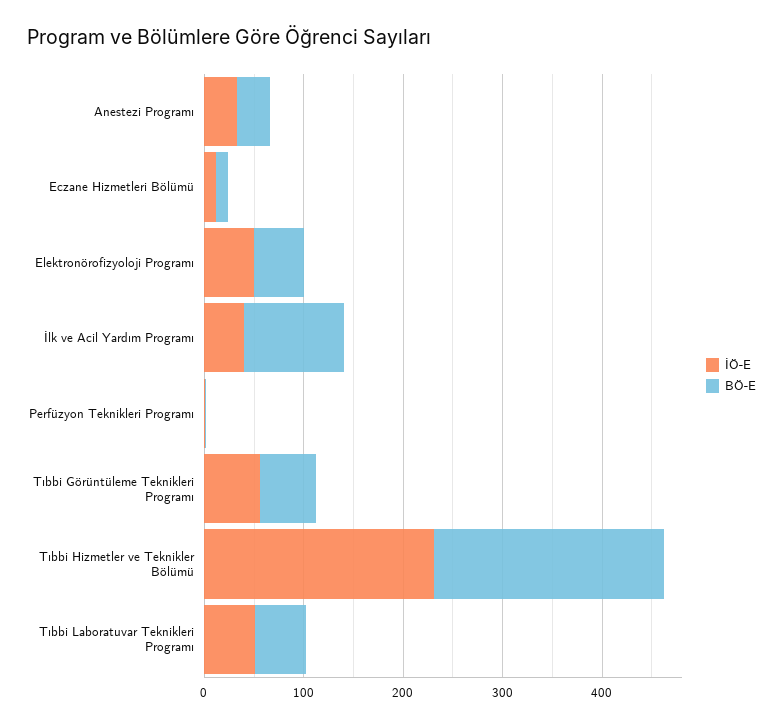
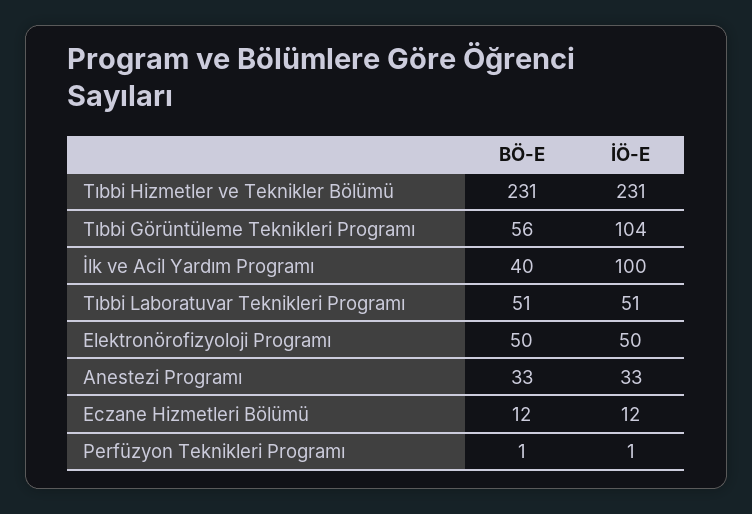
  {
    "İÖ-E": {
      "Anestezi Programı": 33,
      "Eczane Hizmetleri Bölümü": 12,
      "Elektronörofizyoloji Programı": 50,
-     "İlk ve Acil Yardım Programı": 40,
+     "İlk ve Acil Yardım Programı": 100,
      "Perfüzyon Teknikleri Programı": 1,
-     "Tıbbi Görüntüleme Teknikleri Programı": 60,
+     "Tıbbi Görüntüleme Teknikleri Programı": 104,
      "Tıbbi Hizmetler ve Teknikler Bölümü": 231,
      "Tıbbi Laboratuvar Teknikleri Programı": 51
    },
    "BÖ-E": {
      "Anestezi Programı": 33,
      "Eczane Hizmetleri Bölümü": 12,
      "Elektronörofizyoloji Programı": 50,
-     "İlk ve Acil Yardım Programı": 100,
+     "İlk ve Acil Yardım Programı": 40,
      "Perfüzyon Teknikleri Programı": 1,
      "Tıbbi Görüntüleme Teknikleri Programı": 56,
      "Tıbbi Hizmetler ve Teknikler Bölümü": 231,
      "Tıbbi Laboratuvar Teknikleri Programı": 51
    }
  }

